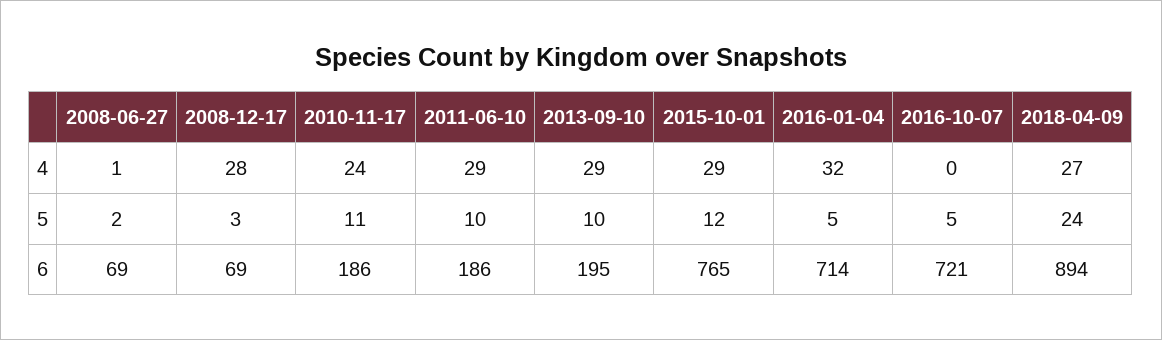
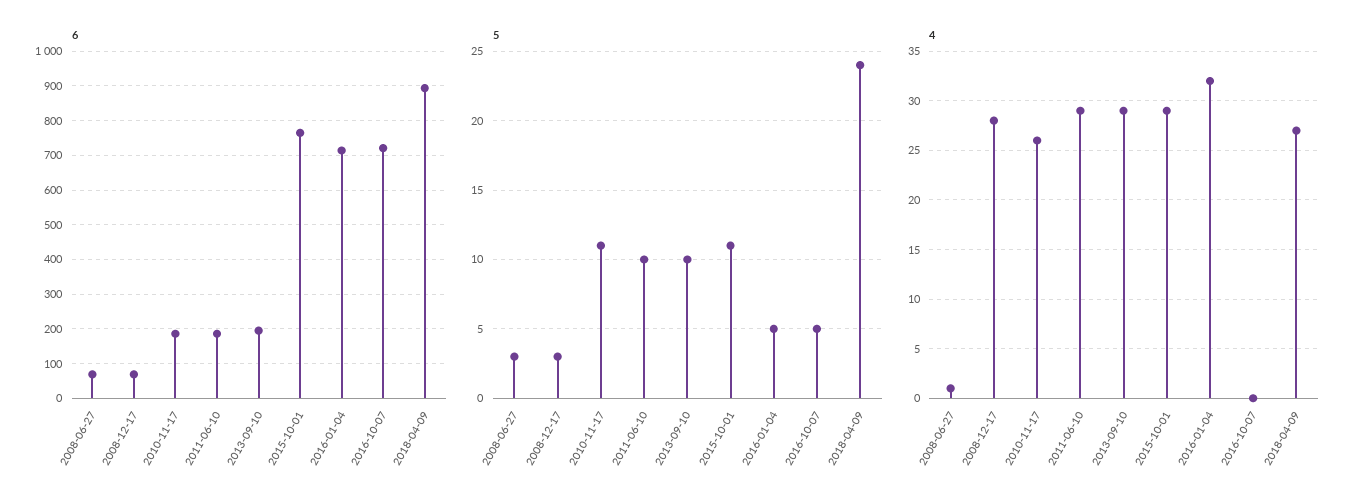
  {
    "4": {
      "2008-06-27": 1,
      "2008-12-17": 28,
-     "2010-11-17": 24,
+     "2010-11-17": 26,
      "2011-06-10": 29,
      "2013-09-10": 29,
      "2015-10-01": 29,
      "2016-01-04": 32,
      "2016-10-07": 0,
      "2018-04-09": 27
    },
    "5": {
-     "2008-06-27": 2,
+     "2008-06-27": 3,
      "2008-12-17": 3,
      "2010-11-17": 11,
      "2011-06-10": 10,
      "2013-09-10": 10,
-     "2015-10-01": 12,
+     "2015-10-01": 11,
      "2016-01-04": 5,
      "2016-10-07": 5,
      "2018-04-09": 24
    },
    "6": {
      "2008-06-27": 69,
      "2008-12-17": 69,
      "2010-11-17": 186,
      "2011-06-10": 186,
      "2013-09-10": 195,
      "2015-10-01": 765,
      "2016-01-04": 714,
      "2016-10-07": 721,
      "2018-04-09": 894
    }
  }

